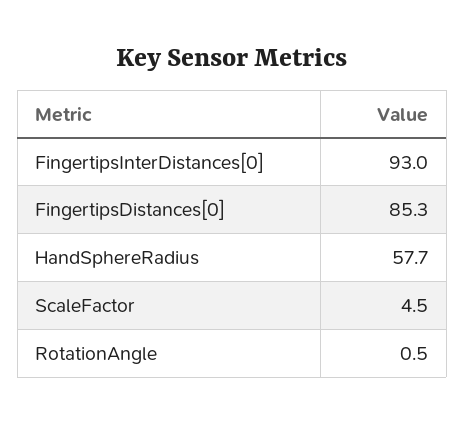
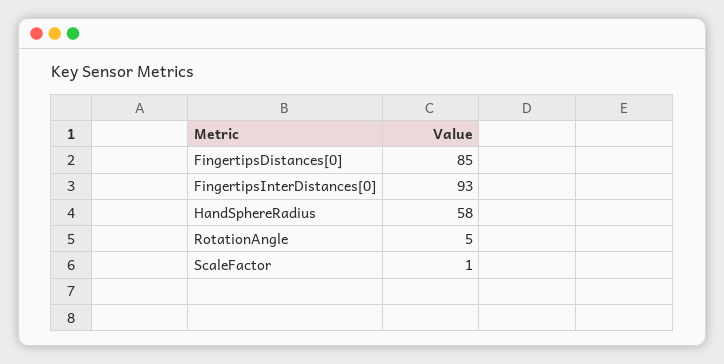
  {
    "FingertipsInterDistances[0]": 93,
    "FingertipsDistances[0]": 85.3,
    "HandSphereRadius": 57.7,
-   "ScaleFactor": 4.5,
+   "ScaleFactor": 1,
-   "RotationAngle": 0.5
+   "RotationAngle": 5
  }

